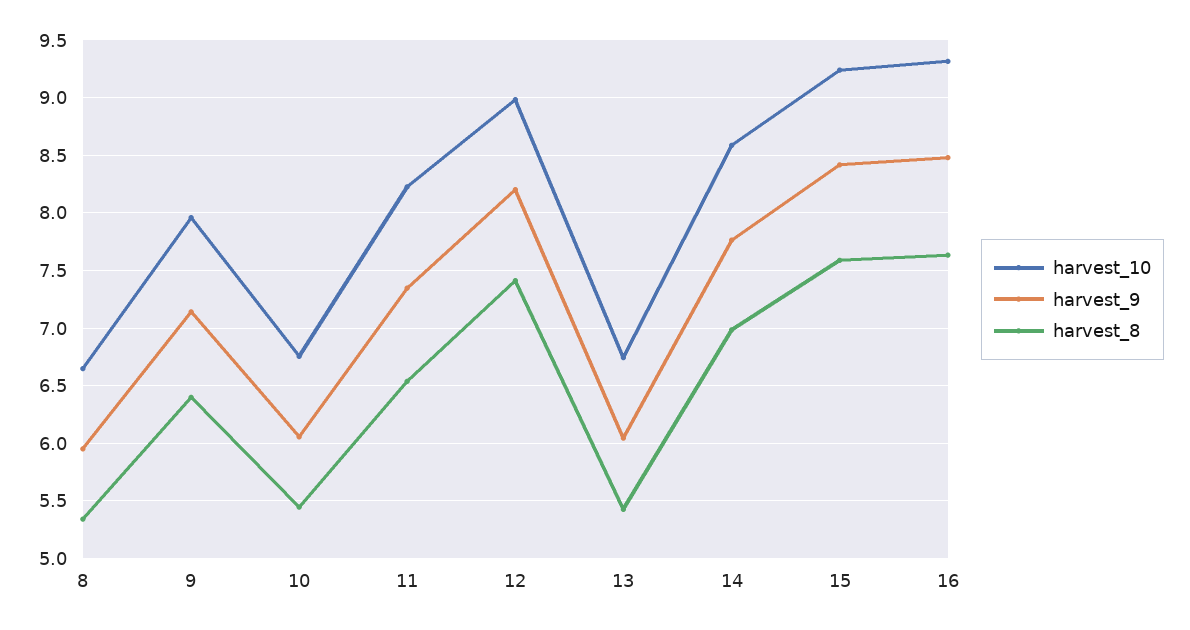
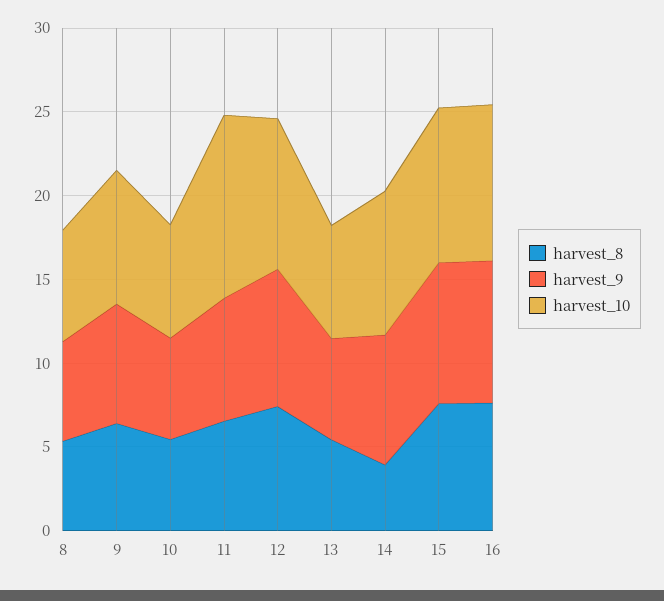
  {
    "harvest_10": {
      "8": 6.6,
      "9": 8,
      "10": 6.8,
-     "11": 8.2,
+     "11": 11,
      "12": 9,
      "13": 6.7,
      "14": 8.6,
      "15": 9.2,
      "16": 9.3
    },
    "harvest_9": {
      "8": 6,
      "9": 7.1,
      "10": 6.1,
      "11": 7.3,
      "12": 8.2,
      "13": 6,
      "14": 7.8,
      "15": 8.4,
      "16": 8.5
    },
    "harvest_8": {
      "8": 5.3,
      "9": 6.4,
      "10": 5.4,
      "11": 6.5,
      "12": 7.4,
      "13": 5.4,
-     "14": 7,
+     "14": 4,
      "15": 7.6,
      "16": 7.6
    }
  }

